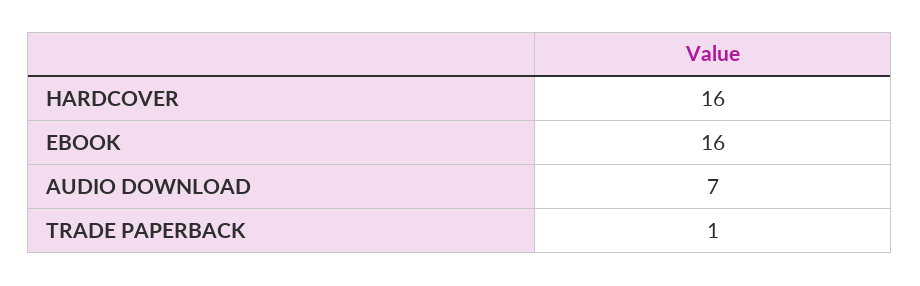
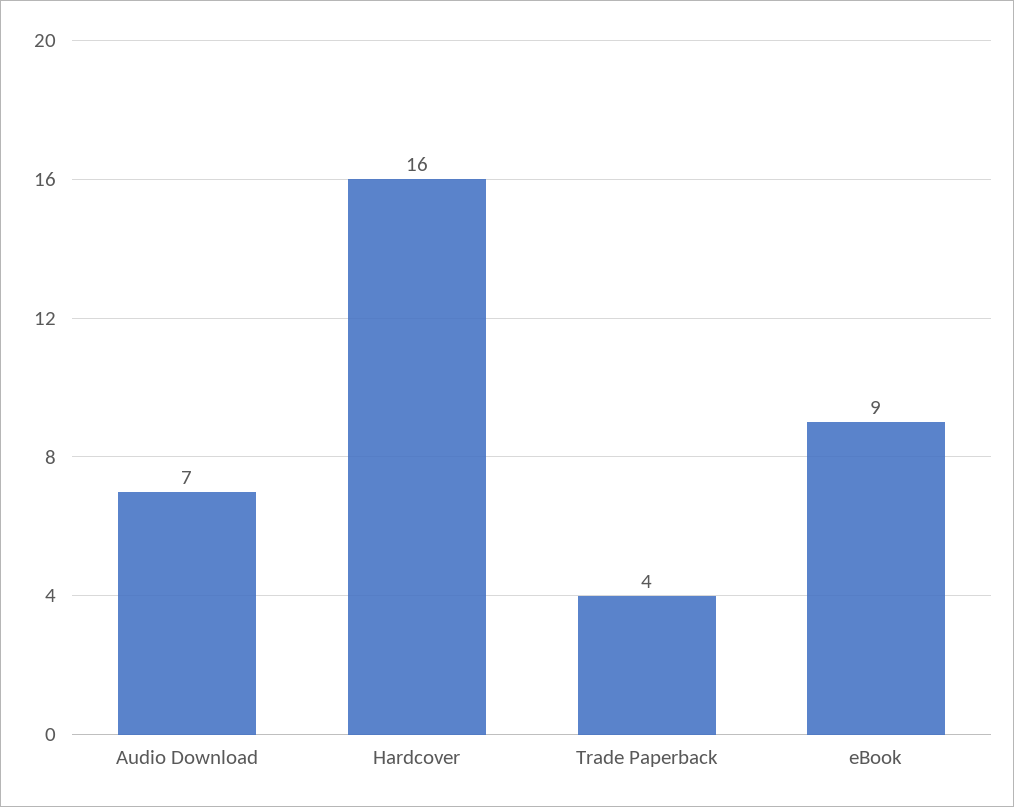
  {
    "HARDCOVER": 16,
-   "EBOOK": 16,
+   "EBOOK": 9,
    "AUDIO DOWNLOAD": 7,
-   "TRADE PAPERBACK": 1
+   "TRADE PAPERBACK": 4
  }

